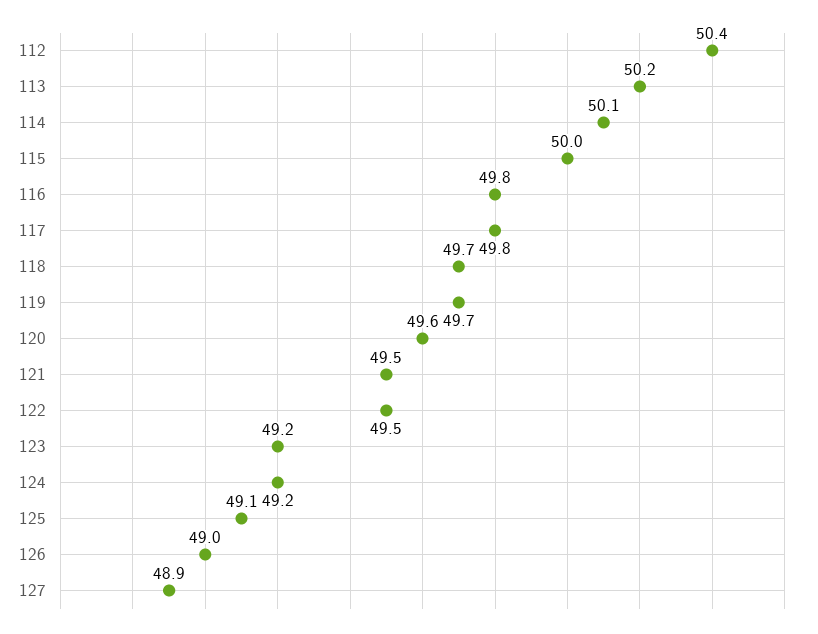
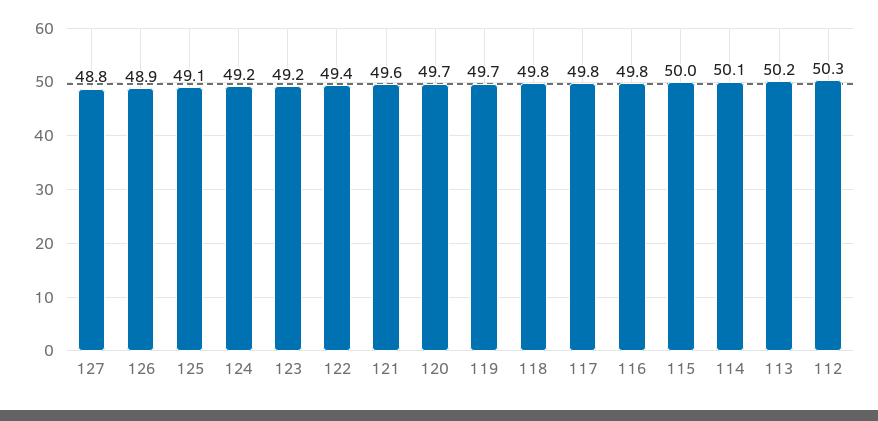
  {
-   "112": 50.4,
+   "112": 50.3,
    "113": 50.2,
    "114": 50.1,
    "115": 50,
    "116": 49.8,
    "117": 49.8,
-   "118": 49.7,
+   "118": 49.8,
    "119": 49.7,
-   "120": 49.6,
+   "120": 49.7,
-   "121": 49.5,
+   "121": 49.6,
-   "122": 49.5,
+   "122": 49.4,
    "123": 49.2,
    "124": 49.2,
    "125": 49.1,
-   "126": 49,
+   "126": 48.9,
-   "127": 48.9
+   "127": 48.8
  }

